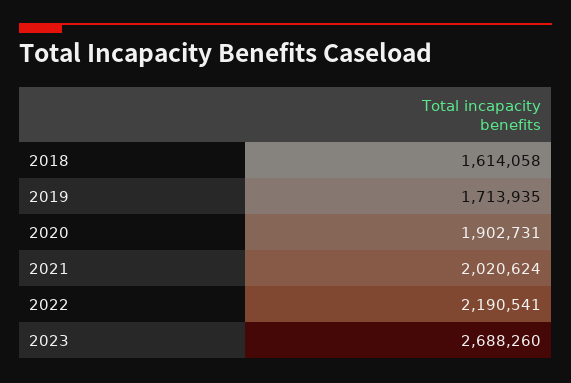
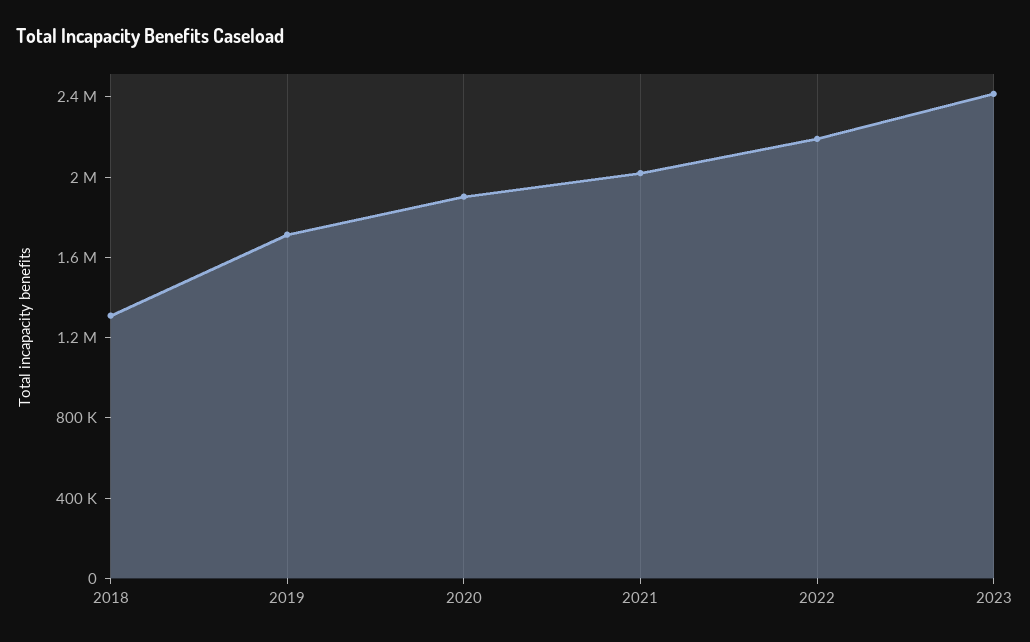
  {
-   "2018": 1614058,
+   "2018": 1300000,
    "2019": 1713935,
    "2020": 1902731,
    "2021": 2020624,
    "2022": 2190541,
-   "2023": 2688260
+   "2023": 2400000
  }

